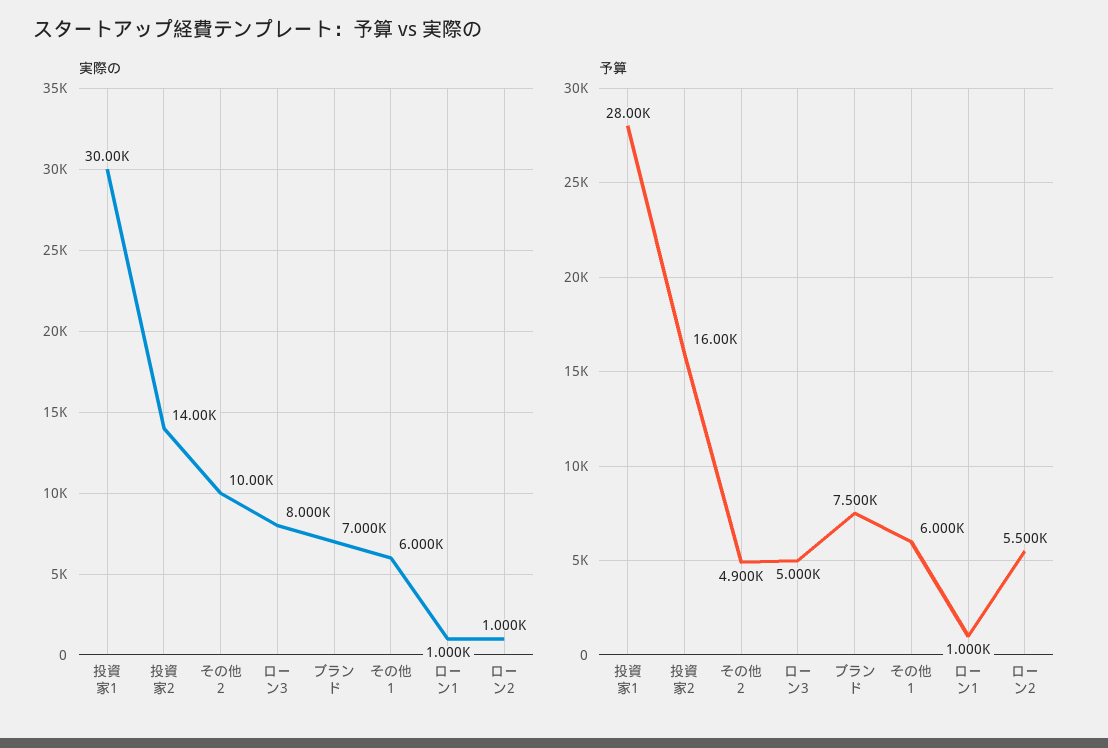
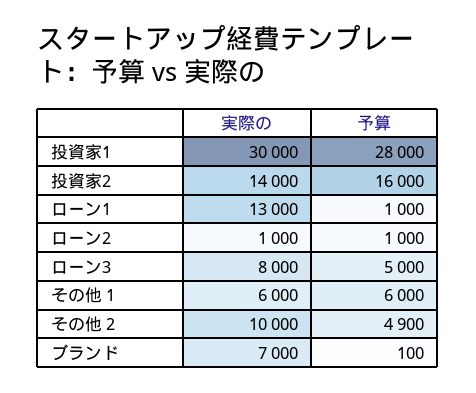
  {
    "実際の": {
      "投資家1": 30000,
      "投資家2": 14000,
      "その他 2": 10000,
      "ローン3": 8000,
      "ブランド": 7000,
      "その他 1": 6000,
-     "ローン1": 1000,
+     "ローン1": 13000,
      "ローン2": 1000
    },
    "予算": {
      "投資家1": 28000,
      "投資家2": 16000,
      "その他 2": 4900,
      "ローン3": 5000,
-     "ブランド": 7500,
+     "ブランド": 100,
      "その他 1": 6000,
      "ローン1": 1000,
-     "ローン2": 5500
+     "ローン2": 1000
    }
  }

